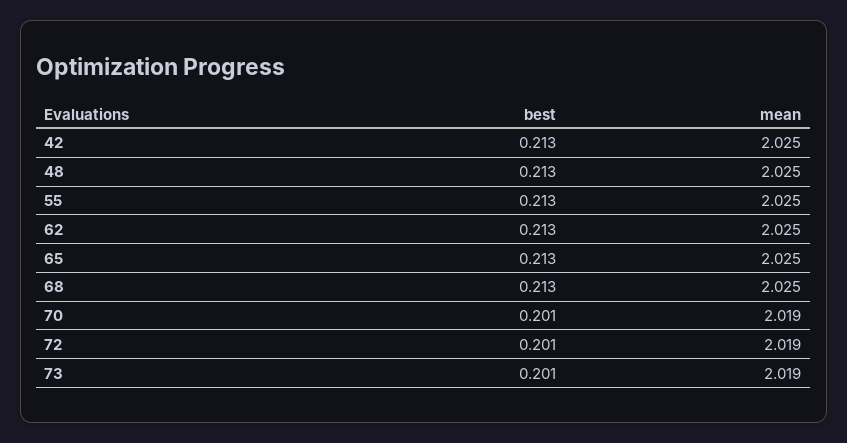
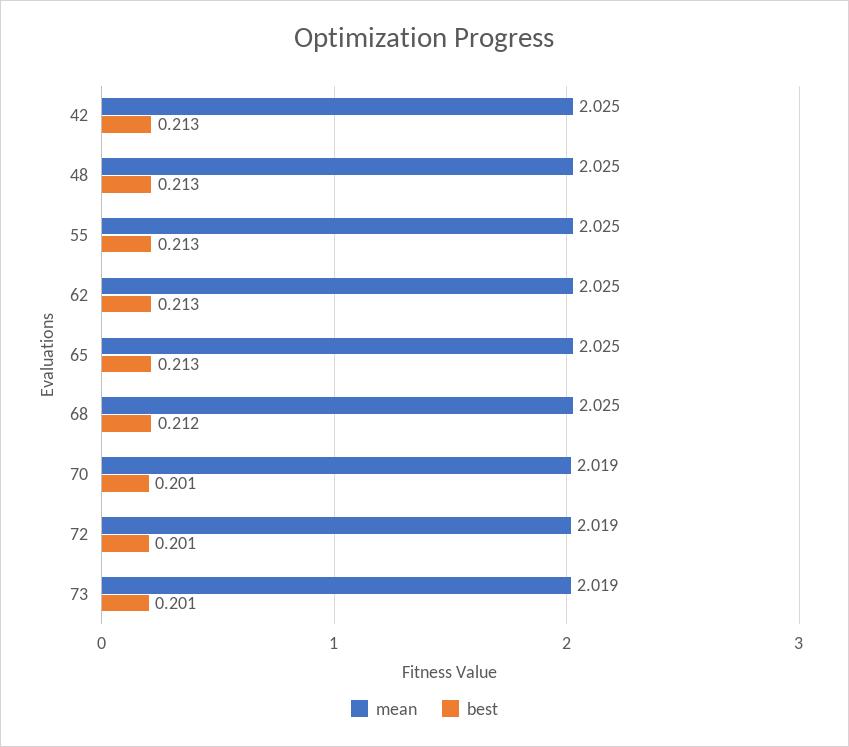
  {
    "best": {
      "42": 0.213,
      "48": 0.213,
      "55": 0.213,
      "62": 0.213,
      "65": 0.213,
-     "68": 0.213,
+     "68": 0.212,
      "70": 0.201,
      "72": 0.201,
      "73": 0.201
    },
    "mean": {
      "42": 2.025,
      "48": 2.025,
      "55": 2.025,
      "62": 2.025,
      "65": 2.025,
      "68": 2.025,
      "70": 2.019,
      "72": 2.019,
      "73": 2.019
    }
  }

